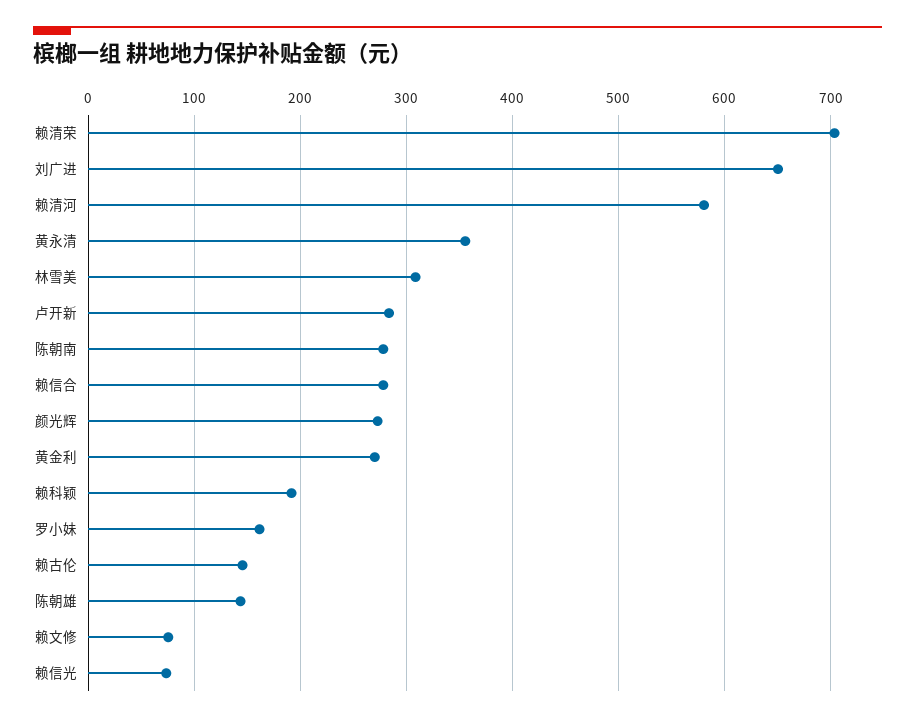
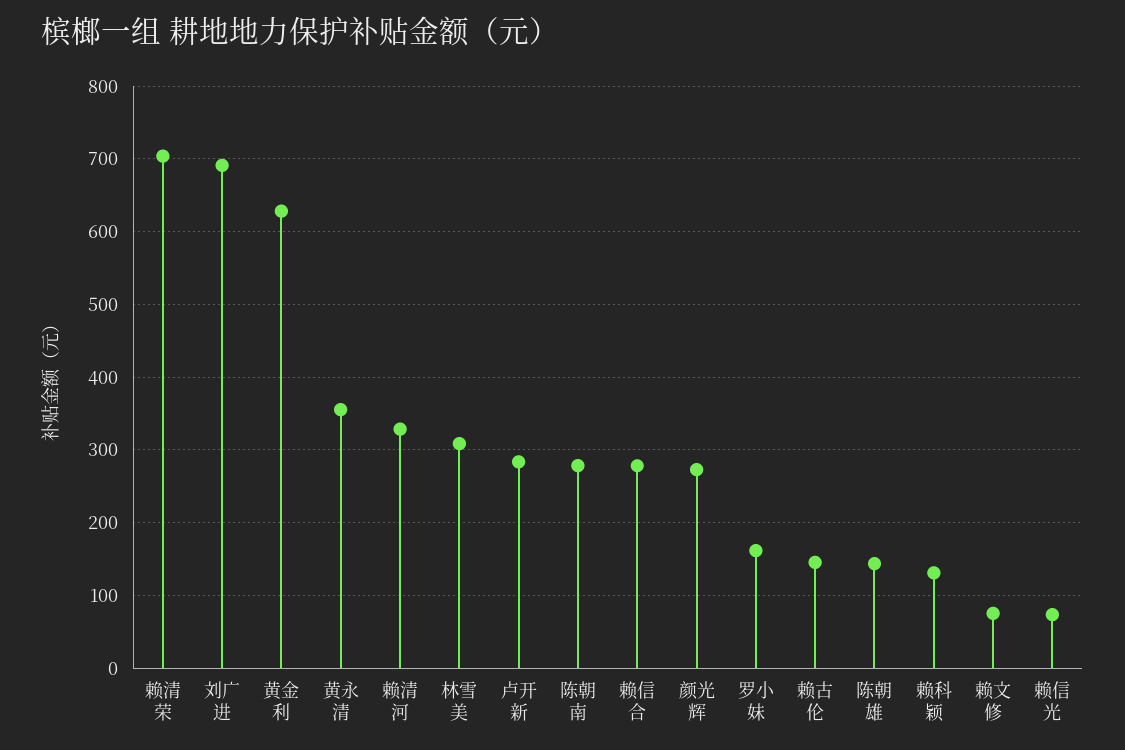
  {
    "赖清荣": 700,
-   "刘广进": 650,
+   "刘广进": 690,
-   "赖清河": 580,
+   "赖清河": 330,
    "黄永清": 360,
    "林雪美": 310,
    "卢开新": 280,
    "陈朝南": 280,
    "赖信合": 280,
    "颜光辉": 270,
-   "黄金利": 270,
+   "黄金利": 630,
-   "赖科颖": 190,
+   "赖科颖": 130,
    "罗小妹": 160,
    "赖古伦": 150,
    "陈朝雄": 140,
    "赖文修": 80,
    "赖信光": 70
  }

